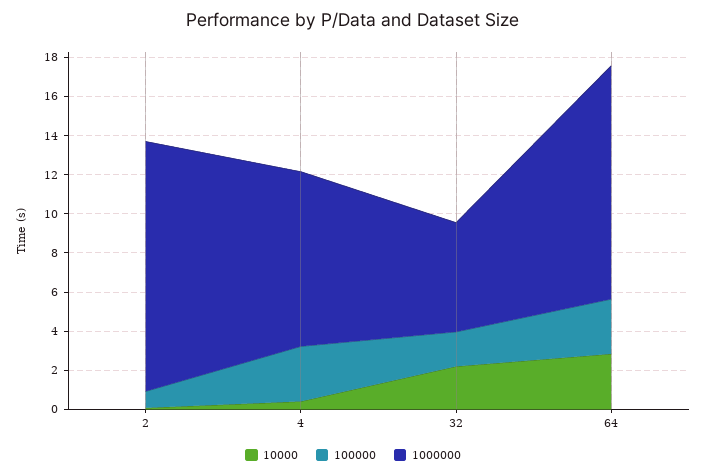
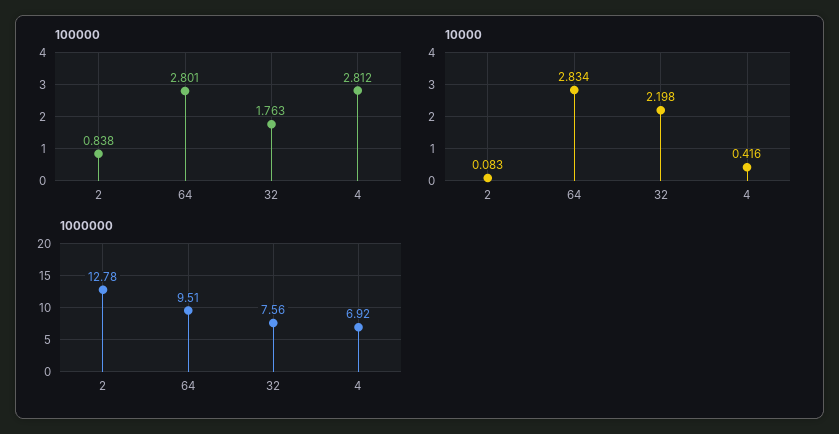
  {
    "10000": {
      "2": 0.083,
      "4": 0.416,
      "32": 2.198,
      "64": 2.834
    },
    "100000": {
      "2": 0.838,
      "4": 2.812,
      "32": 1.763,
      "64": 2.801
    },
    "1000000": {
      "2": 12.78,
-     "4": 9,
+     "4": 6.92,
-     "32": 5.5,
+     "32": 7.56,
-     "64": 12
+     "64": 9.51
    }
  }

